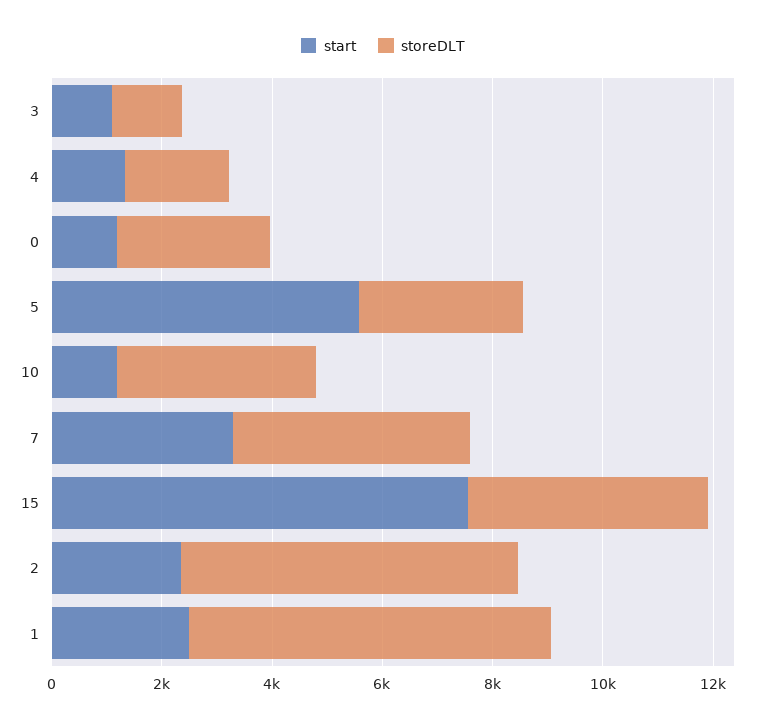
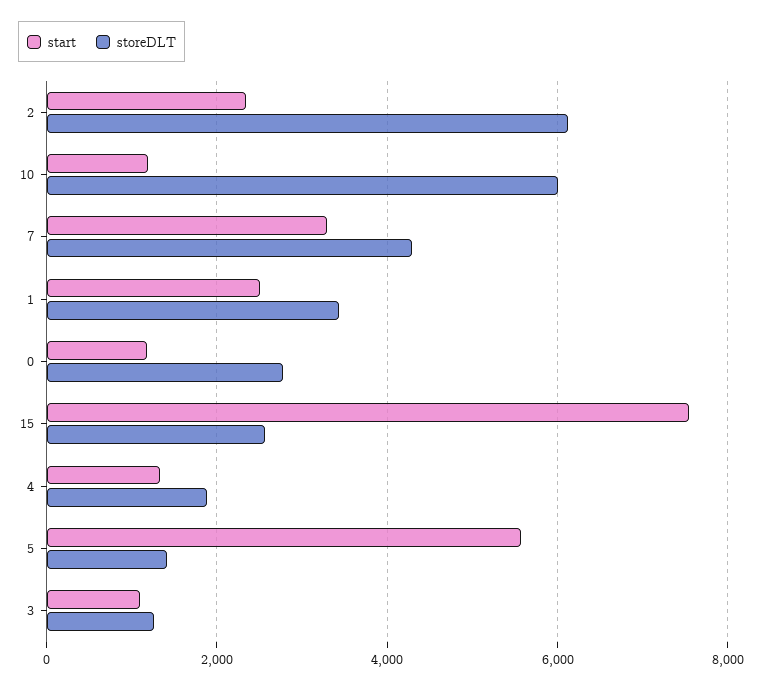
  {
    "start": {
      "3": 1000,
      "4": 1400,
      "0": 1200,
      "5": 5600,
      "10": 1200,
      "7": 3200,
      "15": 7600,
      "2": 2400,
      "1": 2600
    },
    "storeDLT": {
      "3": 1200,
      "4": 1800,
      "0": 2800,
-     "5": 3000,
+     "5": 1400,
-     "10": 3500,
+     "10": 6000,
      "7": 4200,
-     "15": 4500,
+     "15": 2600,
      "2": 6200,
-     "1": 6500
+     "1": 3400
    }
  }

